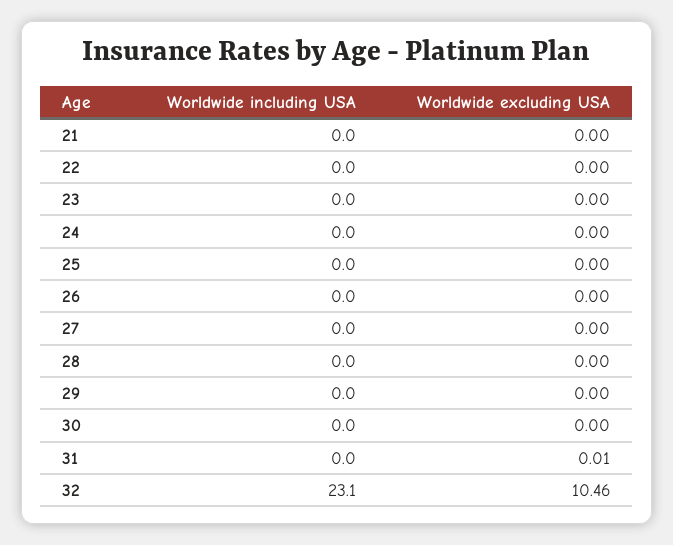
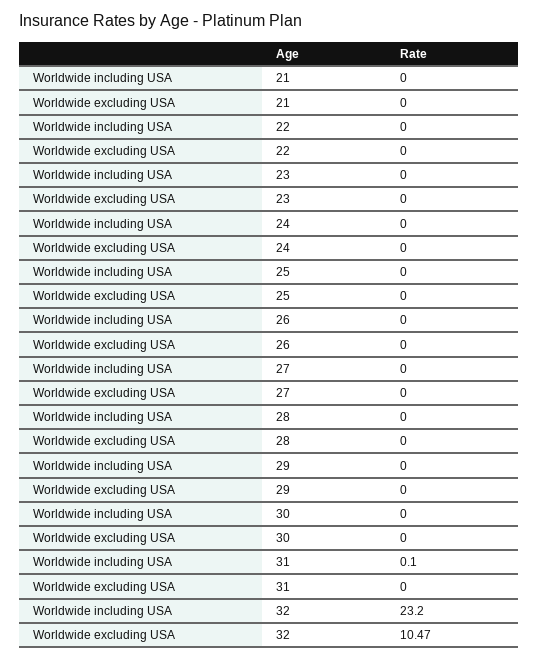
  {
    "Worldwide including USA": {
      "21": 0,
      "22": 0,
      "23": 0,
      "24": 0,
      "25": 0,
      "26": 0,
      "27": 0,
      "28": 0,
      "29": 0,
      "30": 0,
-     "31": 0,
+     "31": 0.1,
-     "32": 23.1
+     "32": 23.2
    },
    "Worldwide excluding USA": {
      "21": 0,
      "22": 0,
      "23": 0,
      "24": 0,
      "25": 0,
      "26": 0,
      "27": 0,
      "28": 0,
      "29": 0,
      "30": 0,
-     "31": 0.01,
+     "31": 0,
-     "32": 10.46
+     "32": 10.47
    }
  }

